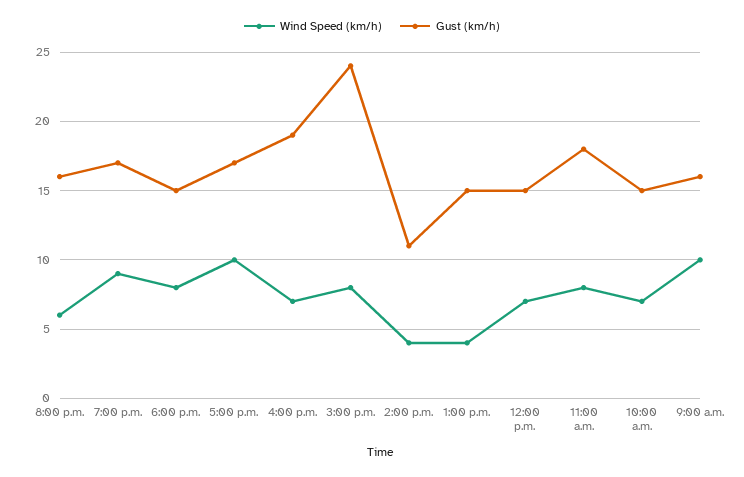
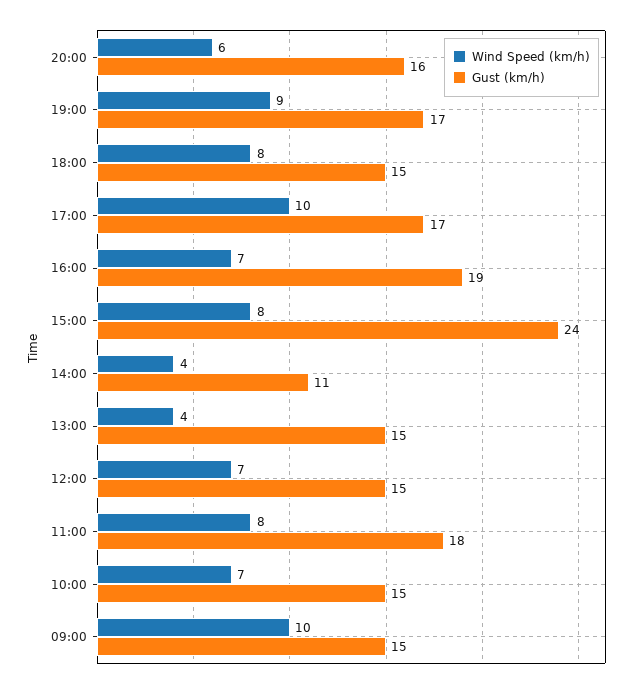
  {
    "Wind Speed (km/h)": {
      "8:00 p.m.": 6,
      "7:00 p.m.": 9,
      "6:00 p.m.": 8,
      "5:00 p.m.": 10,
      "4:00 p.m.": 7,
      "3:00 p.m.": 8,
      "2:00 p.m.": 4,
      "1:00 p.m.": 4,
      "12:00 p.m.": 7,
      "11:00 a.m.": 8,
      "10:00 a.m.": 7,
      "9:00 a.m.": 10
    },
    "Gust (km/h)": {
      "8:00 p.m.": 16,
      "7:00 p.m.": 17,
      "6:00 p.m.": 15,
      "5:00 p.m.": 17,
      "4:00 p.m.": 19,
      "3:00 p.m.": 24,
      "2:00 p.m.": 11,
      "1:00 p.m.": 15,
      "12:00 p.m.": 15,
      "11:00 a.m.": 18,
      "10:00 a.m.": 15,
-     "9:00 a.m.": 16
+     "9:00 a.m.": 15
    }
  }

